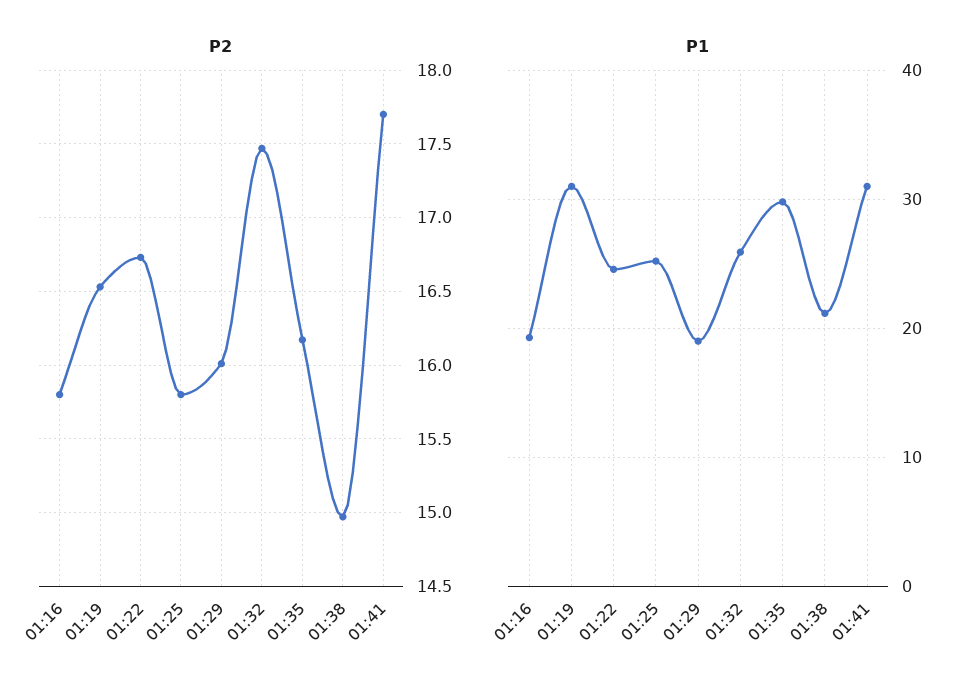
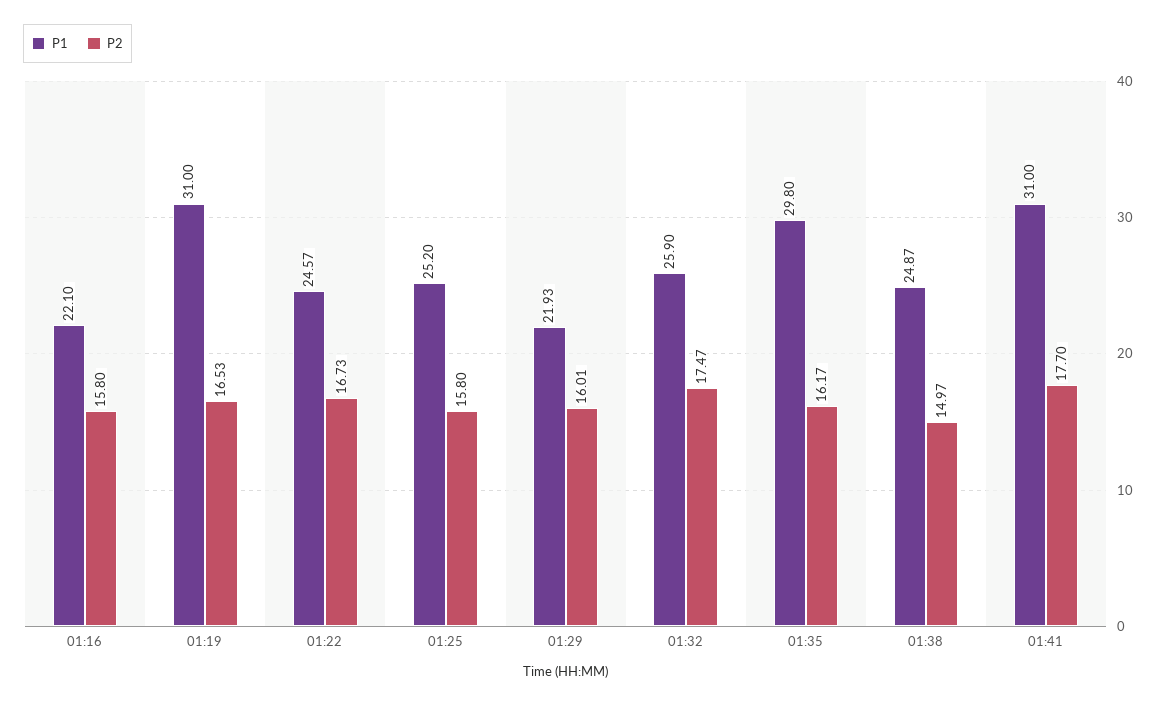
  {
    "P2": {
      "01:16": 15.8,
      "01:19": 16.53,
      "01:22": 16.73,
      "01:25": 15.8,
      "01:29": 16.01,
      "01:32": 17.47,
      "01:35": 16.17,
      "01:38": 14.97,
      "01:41": 17.7
    },
    "P1": {
-     "01:16": 19,
+     "01:16": 22.1,
      "01:19": 31,
      "01:22": 24.57,
      "01:25": 25.2,
-     "01:29": 19,
+     "01:29": 21.93,
      "01:32": 25.9,
      "01:35": 29.8,
-     "01:38": 21,
+     "01:38": 24.87,
      "01:41": 31
    }
  }

